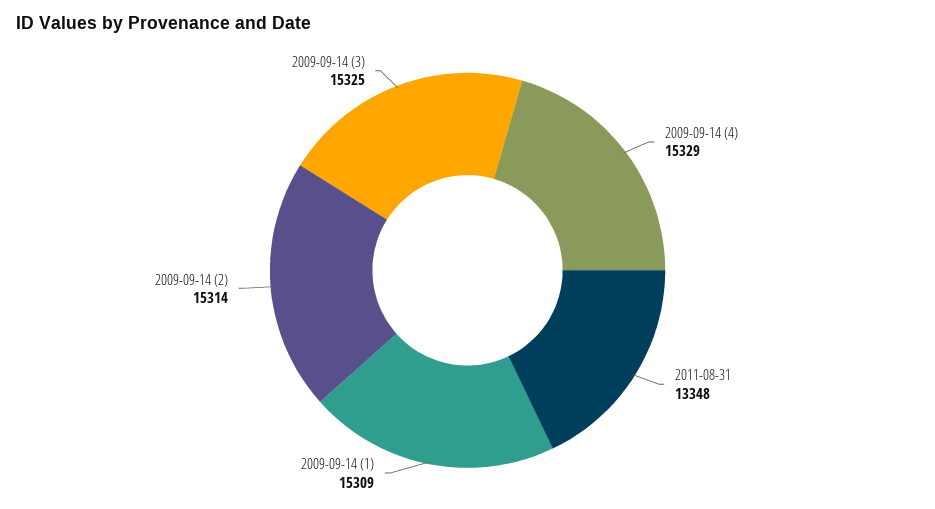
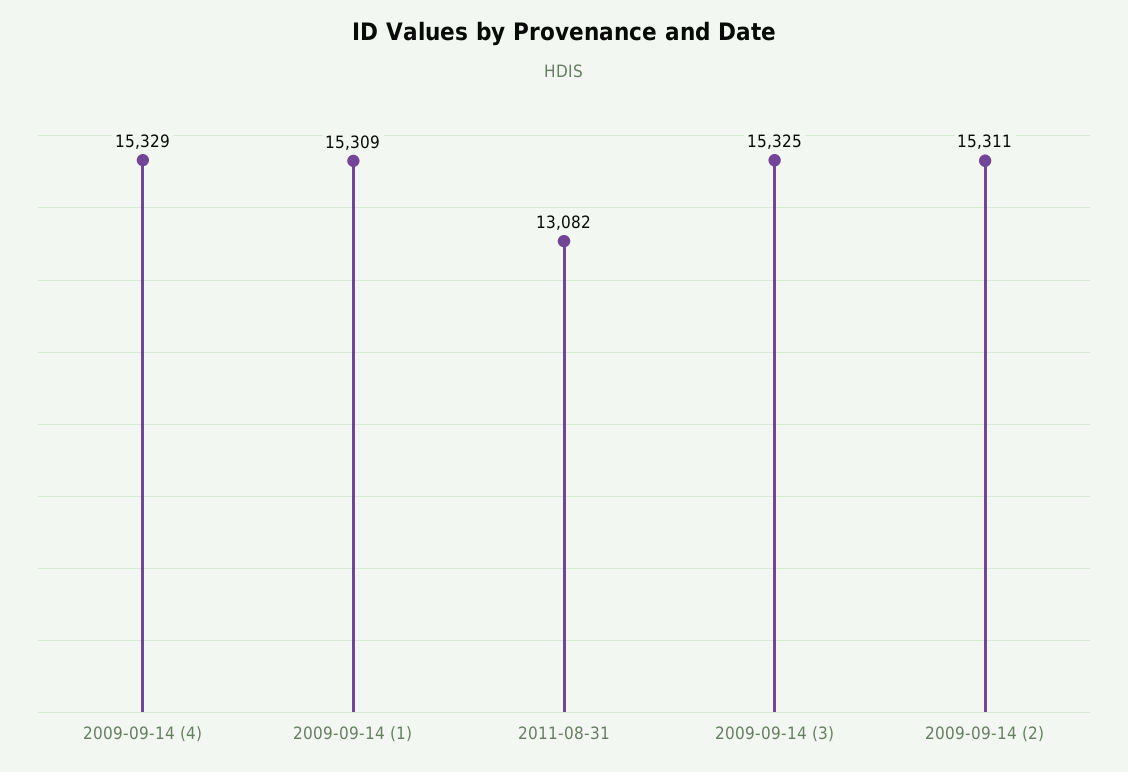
  {
    "2009-09-14 (4)": 15329,
-   "2011-08-31": 13348,
+   "2011-08-31": 13082,
    "2009-09-14 (1)": 15309,
-   "2009-09-14 (2)": 15314,
+   "2009-09-14 (2)": 15311,
    "2009-09-14 (3)": 15325
  }

